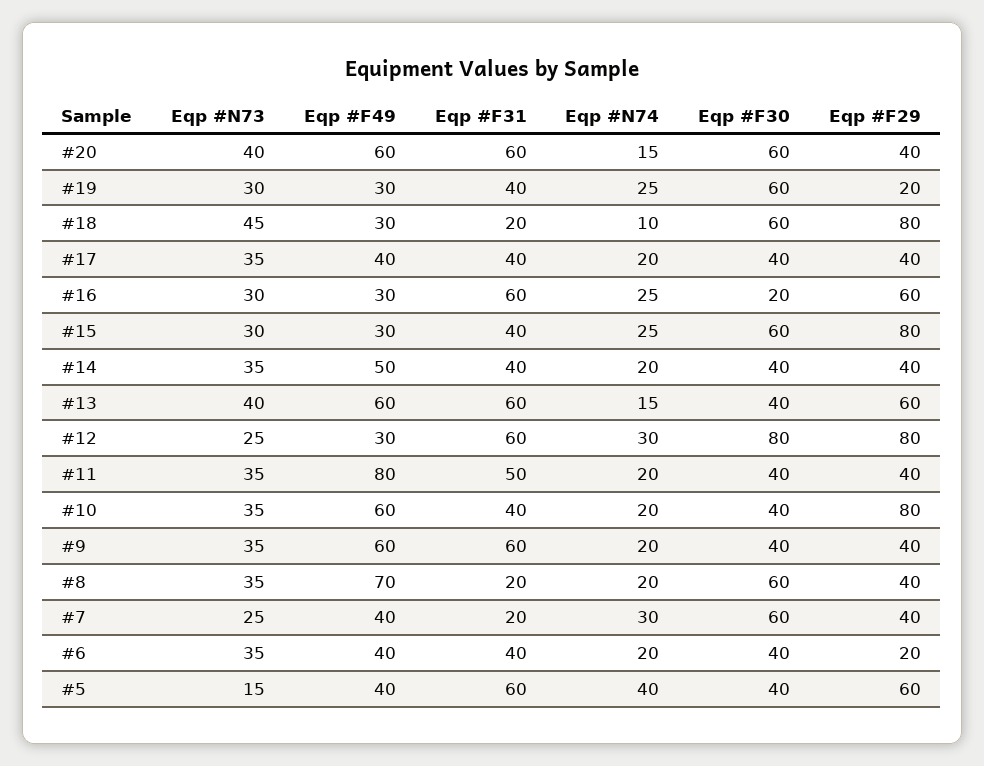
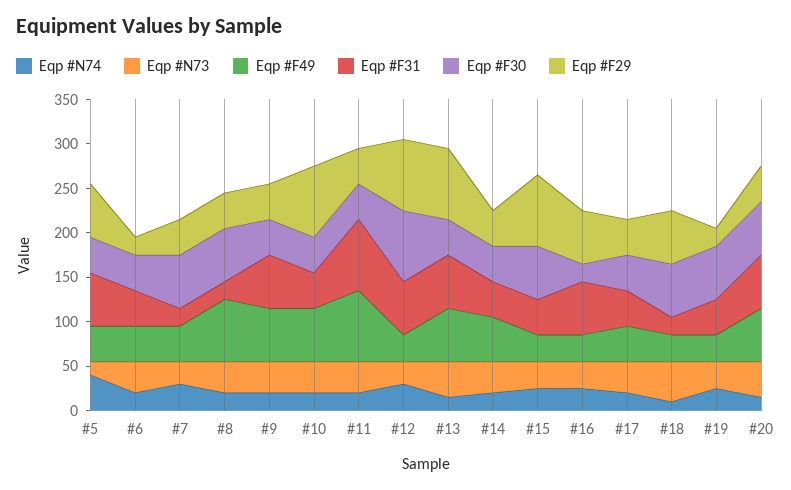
  {
    "Eqp #N73": {
      "#20": 40,
      "#19": 30,
      "#18": 45,
      "#17": 35,
      "#16": 30,
      "#15": 30,
      "#14": 35,
      "#13": 40,
      "#12": 25,
      "#11": 35,
      "#10": 35,
      "#9": 35,
      "#8": 35,
      "#7": 25,
      "#6": 35,
      "#5": 15
    },
    "Eqp #F49": {
      "#20": 60,
      "#19": 30,
      "#18": 30,
      "#17": 40,
      "#16": 30,
      "#15": 30,
      "#14": 50,
      "#13": 60,
      "#12": 30,
      "#11": 80,
      "#10": 60,
      "#9": 60,
      "#8": 70,
      "#7": 40,
      "#6": 40,
      "#5": 40
    },
    "Eqp #F31": {
      "#20": 60,
      "#19": 40,
      "#18": 20,
      "#17": 40,
      "#16": 60,
      "#15": 40,
      "#14": 40,
      "#13": 60,
      "#12": 60,
-     "#11": 50,
+     "#11": 80,
      "#10": 40,
      "#9": 60,
      "#8": 20,
      "#7": 20,
      "#6": 40,
      "#5": 60
    },
    "Eqp #N74": {
      "#20": 15,
      "#19": 25,
      "#18": 10,
      "#17": 20,
      "#16": 25,
      "#15": 25,
      "#14": 20,
      "#13": 15,
      "#12": 30,
      "#11": 20,
      "#10": 20,
      "#9": 20,
      "#8": 20,
      "#7": 30,
      "#6": 20,
      "#5": 40
    },
    "Eqp #F30": {
      "#20": 60,
      "#19": 60,
      "#18": 60,
      "#17": 40,
      "#16": 20,
      "#15": 60,
      "#14": 40,
      "#13": 40,
      "#12": 80,
      "#11": 40,
      "#10": 40,
      "#9": 40,
      "#8": 60,
      "#7": 60,
      "#6": 40,
      "#5": 40
    },
    "Eqp #F29": {
      "#20": 40,
      "#19": 20,
-     "#18": 80,
+     "#18": 60,
      "#17": 40,
      "#16": 60,
      "#15": 80,
      "#14": 40,
-     "#13": 60,
+     "#13": 80,
      "#12": 80,
      "#11": 40,
      "#10": 80,
      "#9": 40,
      "#8": 40,
      "#7": 40,
      "#6": 20,
      "#5": 60
    }
  }

